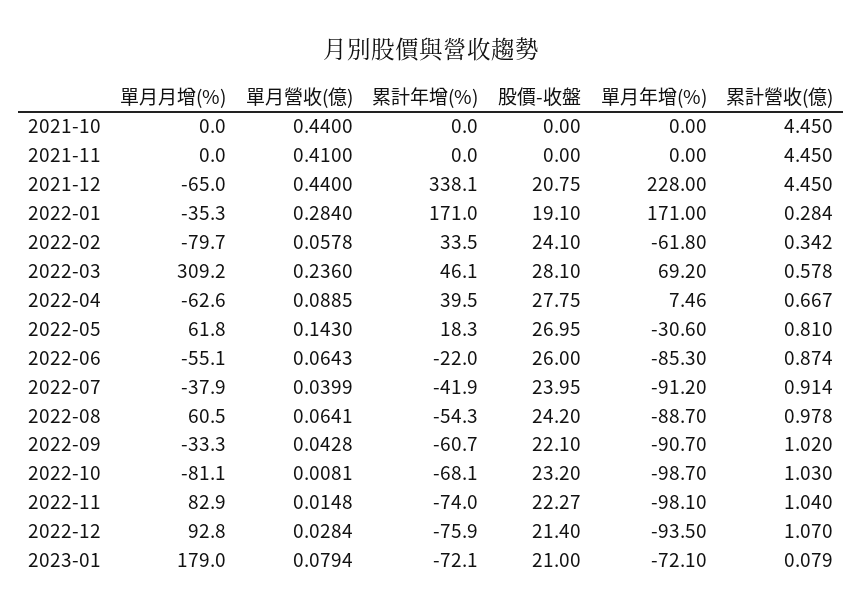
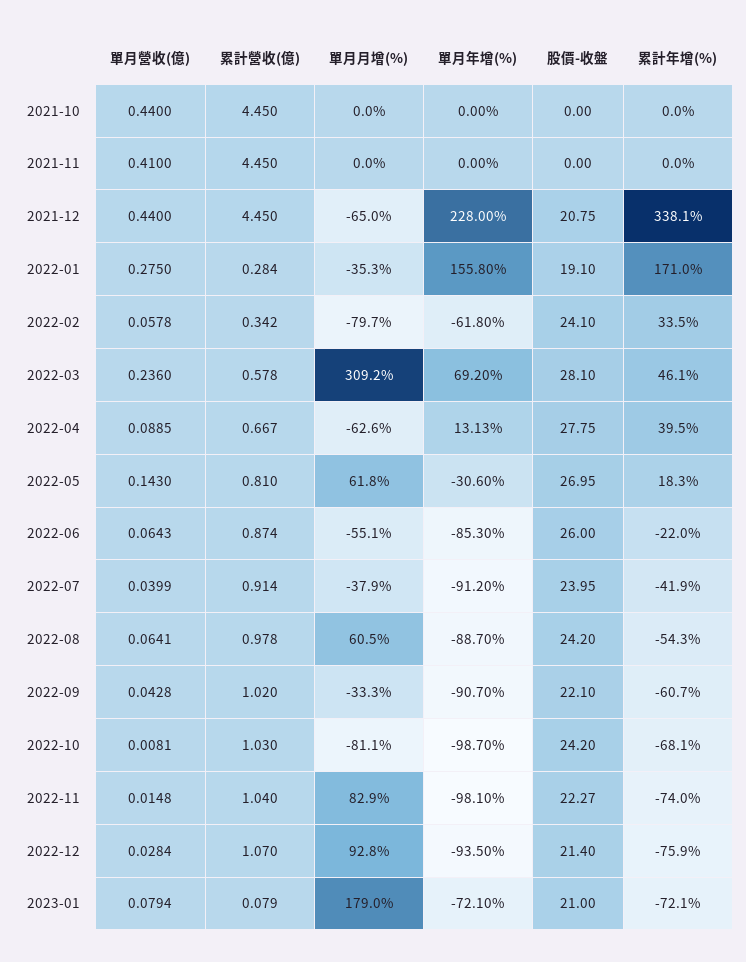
  {
    "單月月增(%)": {
      "2021-10": 0,
      "2021-11": 0,
      "2021-12": -65,
      "2022-01": -35.3,
      "2022-02": -79.7,
      "2022-03": 309.2,
      "2022-04": -62.6,
      "2022-05": 61.8,
      "2022-06": -55.1,
      "2022-07": -37.9,
      "2022-08": 60.5,
      "2022-09": -33.3,
      "2022-10": -81.1,
      "2022-11": 82.9,
      "2022-12": 92.8,
      "2023-01": 179
    },
    "單月營收(億)": {
      "2021-10": 0.44,
      "2021-11": 0.41,
      "2021-12": 0.44,
-     "2022-01": 0.284,
+     "2022-01": 0.275,
      "2022-02": 0.0578,
      "2022-03": 0.236,
      "2022-04": 0.0885,
      "2022-05": 0.143,
      "2022-06": 0.0643,
      "2022-07": 0.0399,
      "2022-08": 0.0641,
      "2022-09": 0.0428,
      "2022-10": 0.0081,
      "2022-11": 0.0148,
      "2022-12": 0.0284,
      "2023-01": 0.0794
    },
    "累計年增(%)": {
      "2021-10": 0,
      "2021-11": 0,
      "2021-12": 338.1,
      "2022-01": 171,
      "2022-02": 33.5,
      "2022-03": 46.1,
      "2022-04": 39.5,
      "2022-05": 18.3,
      "2022-06": -22,
      "2022-07": -41.9,
      "2022-08": -54.3,
      "2022-09": -60.7,
      "2022-10": -68.1,
      "2022-11": -74,
      "2022-12": -75.9,
      "2023-01": -72.1
    },
    "股價-收盤": {
      "2021-10": 0,
      "2021-11": 0,
      "2021-12": 20.75,
      "2022-01": 19.1,
      "2022-02": 24.1,
      "2022-03": 28.1,
      "2022-04": 27.75,
      "2022-05": 26.95,
      "2022-06": 26,
      "2022-07": 23.95,
      "2022-08": 24.2,
      "2022-09": 22.1,
-     "2022-10": 23.2,
+     "2022-10": 24.2,
      "2022-11": 22.27,
      "2022-12": 21.4,
      "2023-01": 21
    },
    "單月年增(%)": {
      "2021-10": 0,
      "2021-11": 0,
      "2021-12": 228,
-     "2022-01": 171,
+     "2022-01": 155.8,
      "2022-02": -61.8,
      "2022-03": 69.2,
-     "2022-04": 7.46,
+     "2022-04": 13.13,
      "2022-05": -30.6,
      "2022-06": -85.3,
      "2022-07": -91.2,
      "2022-08": -88.7,
      "2022-09": -90.7,
      "2022-10": -98.7,
      "2022-11": -98.1,
      "2022-12": -93.5,
      "2023-01": -72.1
    },
    "累計營收(億)": {
      "2021-10": 4.45,
      "2021-11": 4.45,
      "2021-12": 4.45,
      "2022-01": 0.284,
      "2022-02": 0.342,
      "2022-03": 0.578,
      "2022-04": 0.667,
      "2022-05": 0.81,
      "2022-06": 0.874,
      "2022-07": 0.914,
      "2022-08": 0.978,
      "2022-09": 1.02,
      "2022-10": 1.03,
      "2022-11": 1.04,
      "2022-12": 1.07,
      "2023-01": 0.079
    }
  }

